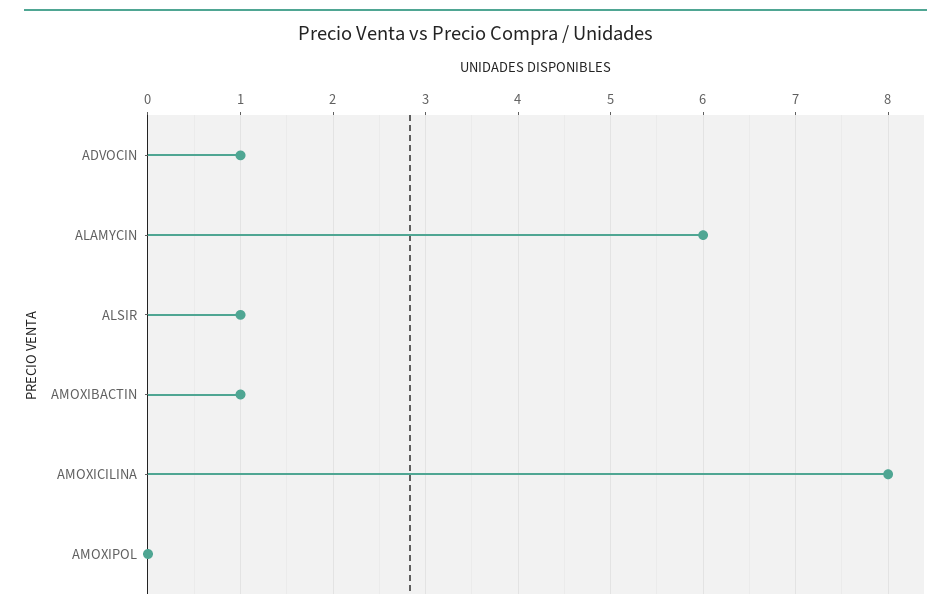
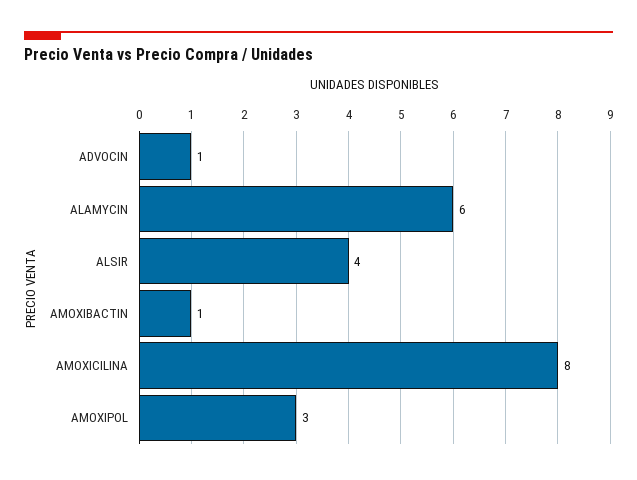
  {
    "ADVOCIN": 1,
    "ALAMYCIN": 6,
-   "ALSIR": 1,
+   "ALSIR": 4,
    "AMOXIBACTIN": 1,
    "AMOXICILINA": 8,
-   "AMOXIPOL": 0
+   "AMOXIPOL": 3
  }

